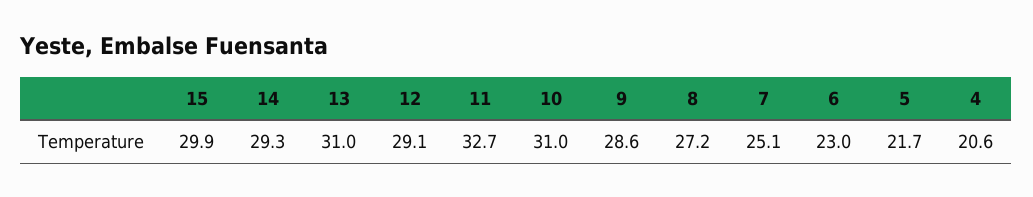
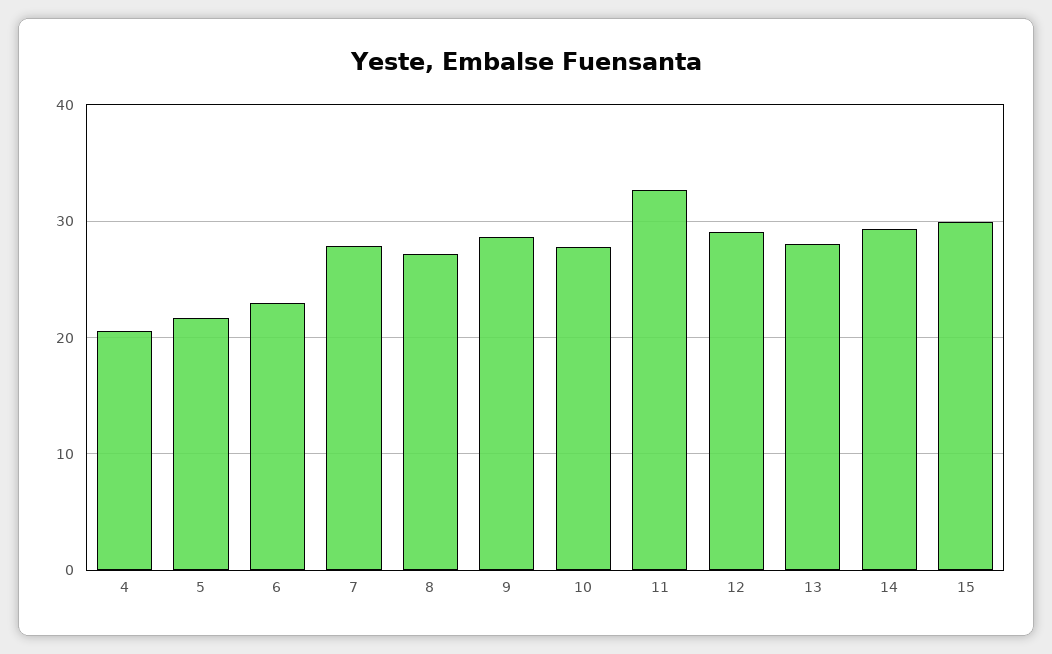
  {
    "15": 29.9,
    "14": 29.3,
-   "13": 31,
+   "13": 28,
    "12": 29.1,
    "11": 32.7,
-   "10": 31,
+   "10": 28,
    "9": 28.6,
    "8": 27.2,
-   "7": 25.1,
+   "7": 28,
    "6": 23,
    "5": 21.7,
    "4": 20.6
  }

